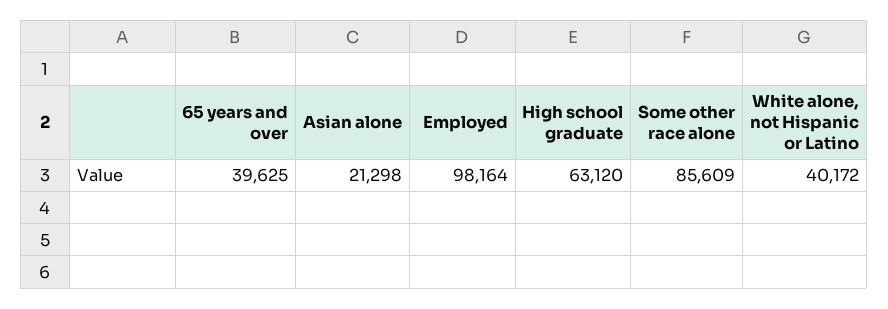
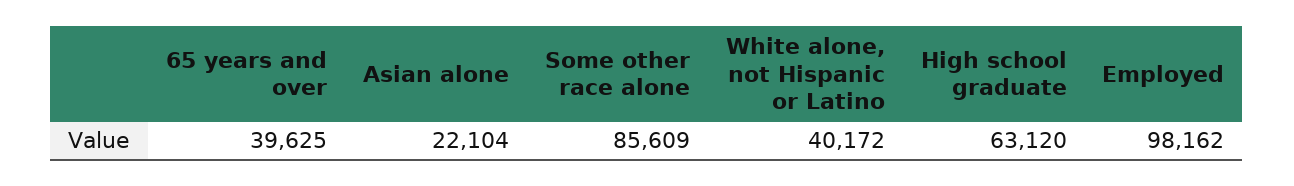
  {
    "65 years and over": 39625,
-   "Asian alone": 21298,
+   "Asian alone": 22104,
-   "Employed": 98164,
+   "Employed": 98162,
    "High school graduate": 63120,
    "Some other race alone": 85609,
    "White alone, not Hispanic or Latino": 40172
  }

